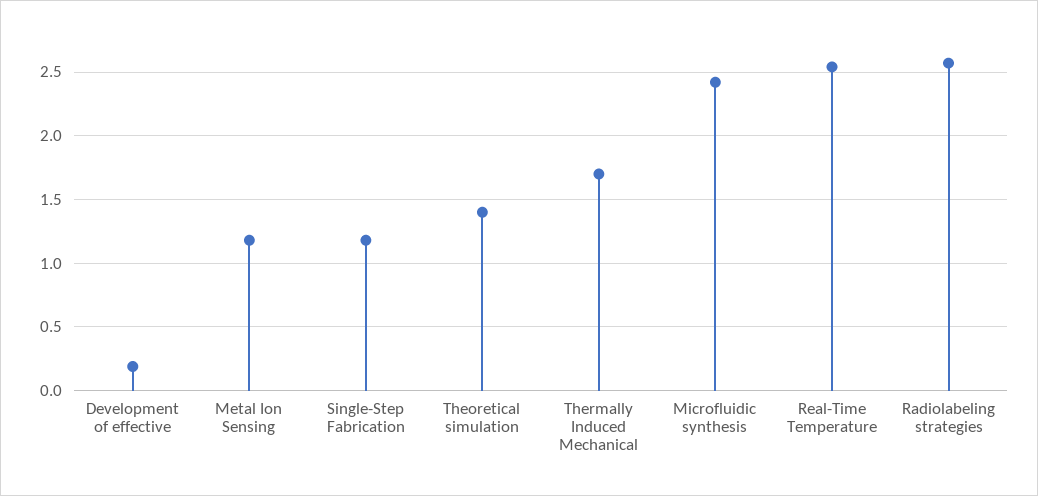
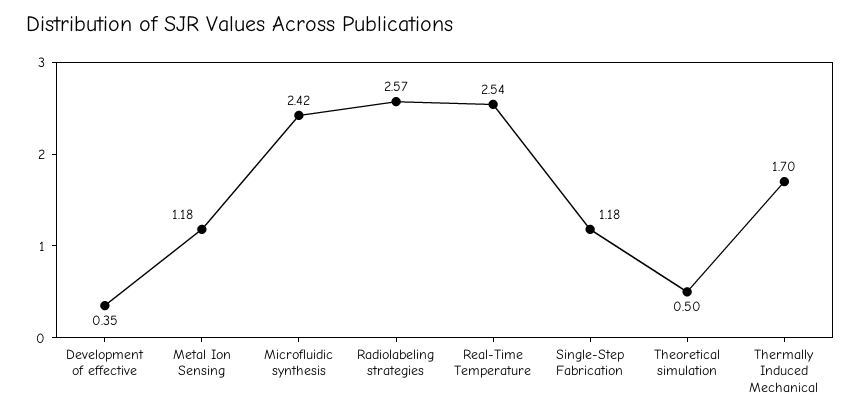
  {
-   "Development of effective": 0.2,
+   "Development of effective": 0.35,
    "Metal Ion Sensing": 1.18,
    "Single-Step Fabrication": 1.18,
-   "Theoretical simulation": 1.4,
+   "Theoretical simulation": 0.5,
    "Thermally Induced Mechanical": 1.7,
    "Microfluidic synthesis": 2.42,
    "Real-Time Temperature": 2.54,
    "Radiolabeling strategies": 2.57
  }

